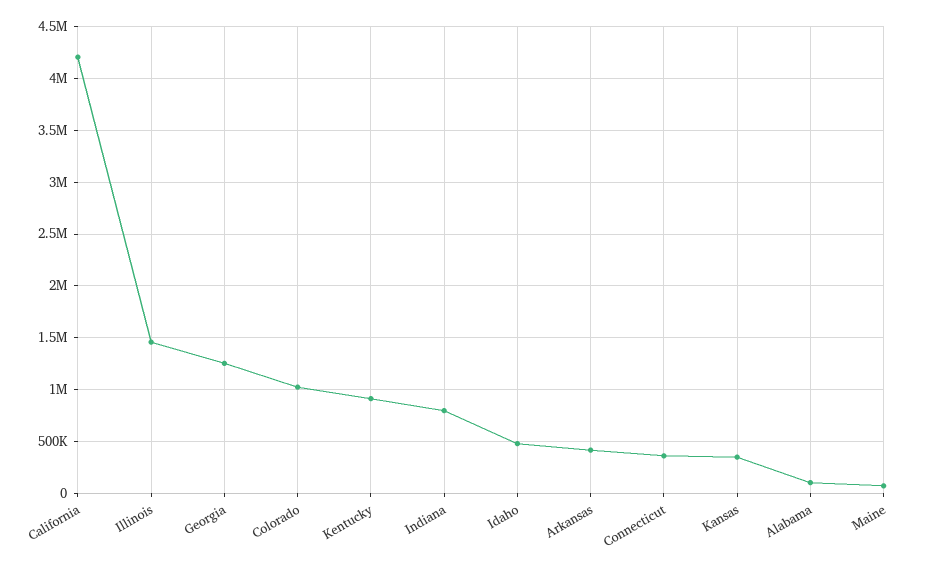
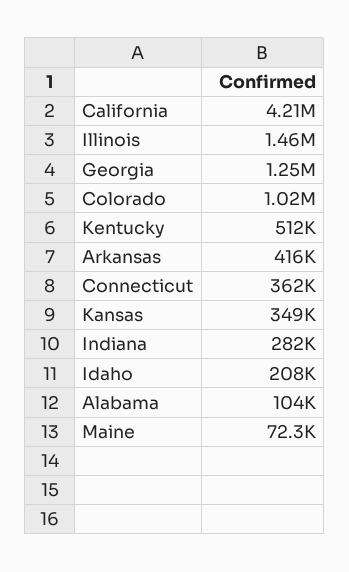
  {
    "California": 4210000,
    "Illinois": 1460000,
    "Georgia": 1250000,
    "Colorado": 1020000,
-   "Kentucky": 900000,
+   "Kentucky": 512000,
-   "Indiana": 800000,
+   "Indiana": 282000,
-   "Idaho": 500000,
+   "Idaho": 208000,
    "Arkansas": 416000,
    "Connecticut": 362000,
    "Kansas": 349000,
    "Alabama": 104000,
    "Maine": 72300
  }

